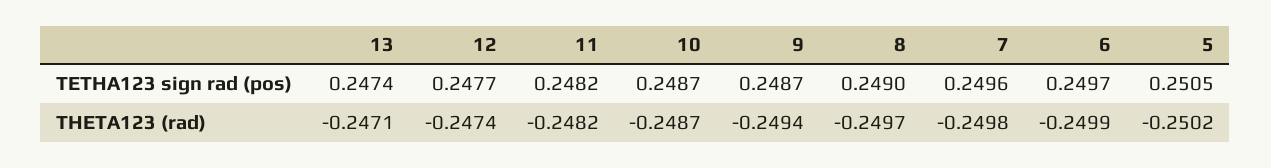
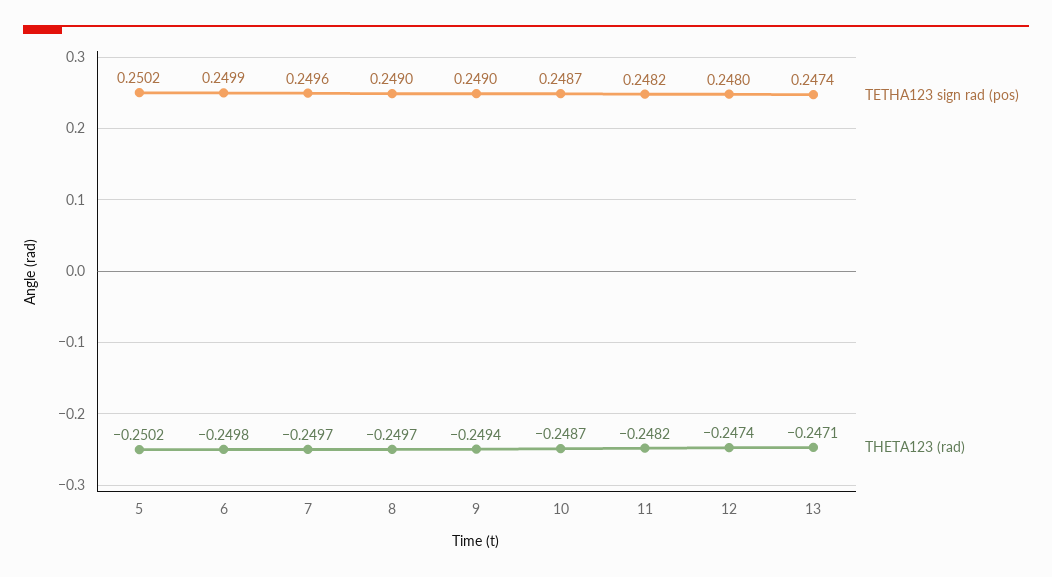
  {
    "TETHA123 sign rad (pos)": {
      "13": 0.2474,
-     "12": 0.2477,
+     "12": 0.248,
      "11": 0.2482,
      "10": 0.2487,
-     "9": 0.2487,
+     "9": 0.249,
      "8": 0.249,
      "7": 0.2496,
-     "6": 0.2497,
+     "6": 0.2499,
-     "5": 0.2505
+     "5": 0.2502
    },
    "THETA123 (rad)": {
      "13": -0.2471,
      "12": -0.2474,
      "11": -0.2482,
      "10": -0.2487,
      "9": -0.2494,
      "8": -0.2497,
-     "7": -0.2498,
+     "7": -0.2497,
-     "6": -0.2499,
+     "6": -0.2498,
      "5": -0.2502
    }
  }

